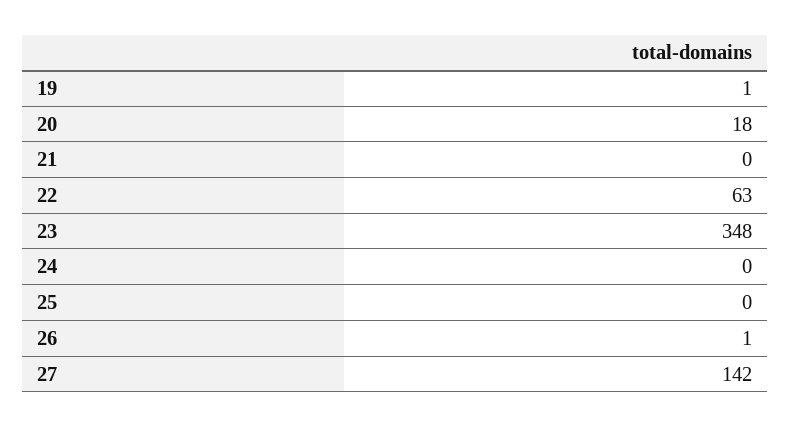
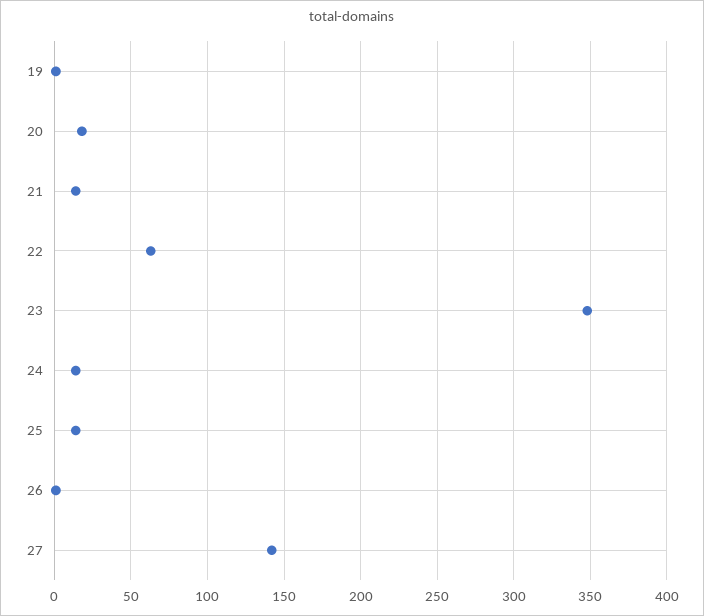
  {
    "19": 1,
    "20": 18,
-   "21": 0,
+   "21": 15,
    "22": 63,
    "23": 348,
-   "24": 0,
+   "24": 15,
-   "25": 0,
+   "25": 15,
    "26": 1,
    "27": 142
  }

